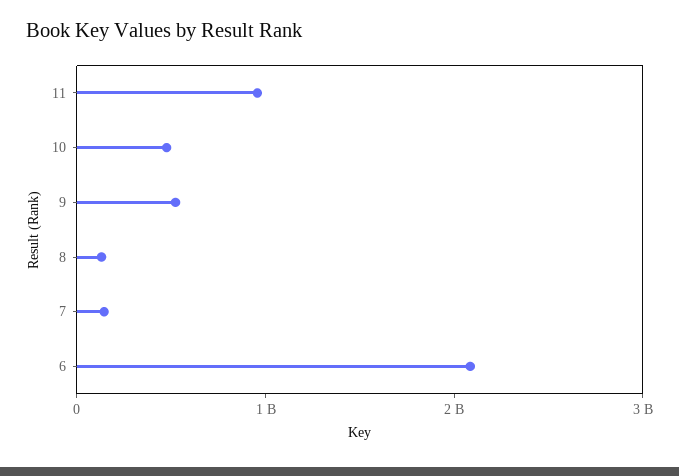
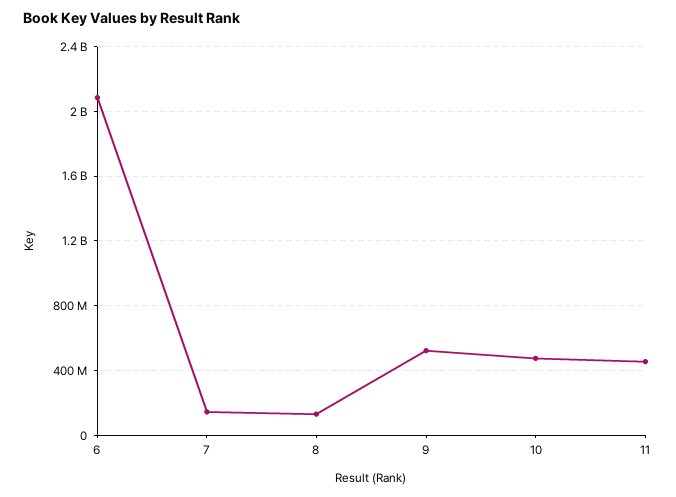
  {
-   "11": 1000000000,
+   "11": 450000000,
    "10": 500000000,
    "9": 500000000,
    "8": 150000000,
    "7": 150000000,
    "6": 2100000000
  }

